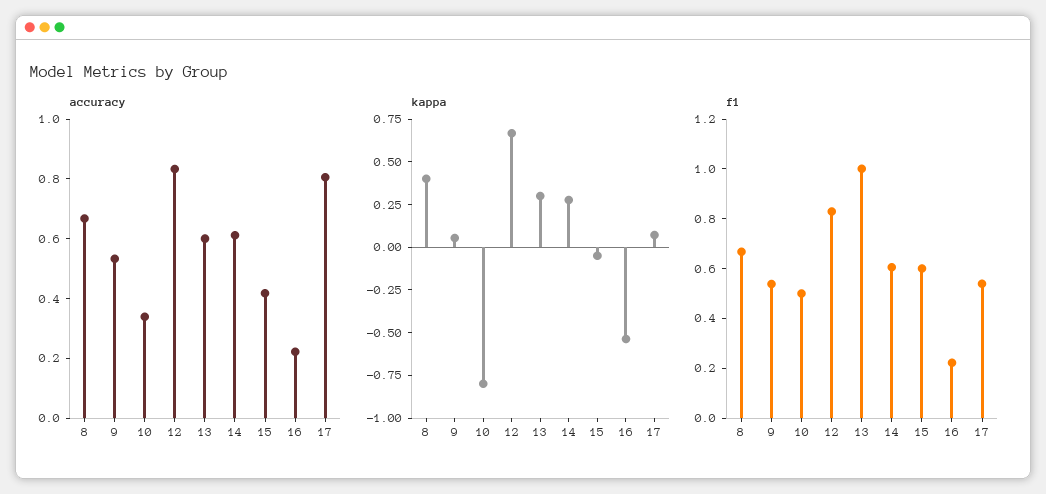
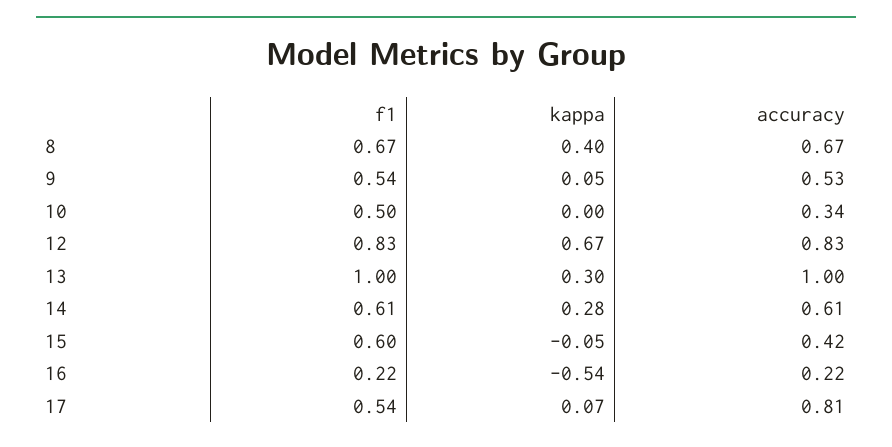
  {
    "accuracy": {
      "8": 0.67,
      "9": 0.53,
      "10": 0.34,
      "12": 0.83,
-     "13": 0.6,
+     "13": 1,
      "14": 0.61,
      "15": 0.42,
      "16": 0.22,
      "17": 0.81
    },
    "kappa": {
      "8": 0.4,
      "9": 0.05,
-     "10": -0.8,
+     "10": 0,
      "12": 0.67,
      "13": 0.3,
      "14": 0.28,
      "15": -0.05,
      "16": -0.54,
      "17": 0.07
    },
    "f1": {
      "8": 0.67,
      "9": 0.54,
      "10": 0.5,
      "12": 0.83,
      "13": 1,
      "14": 0.61,
      "15": 0.6,
      "16": 0.22,
      "17": 0.54
    }
  }

